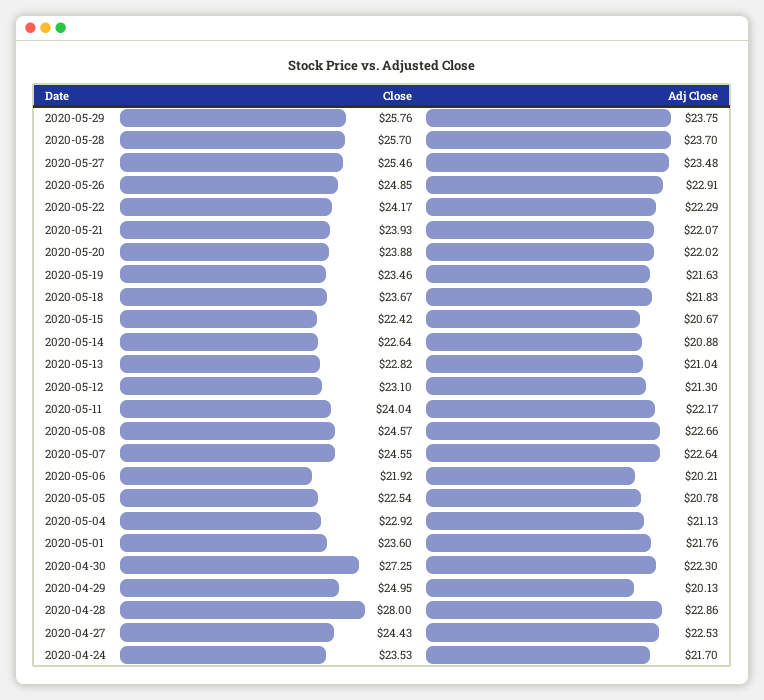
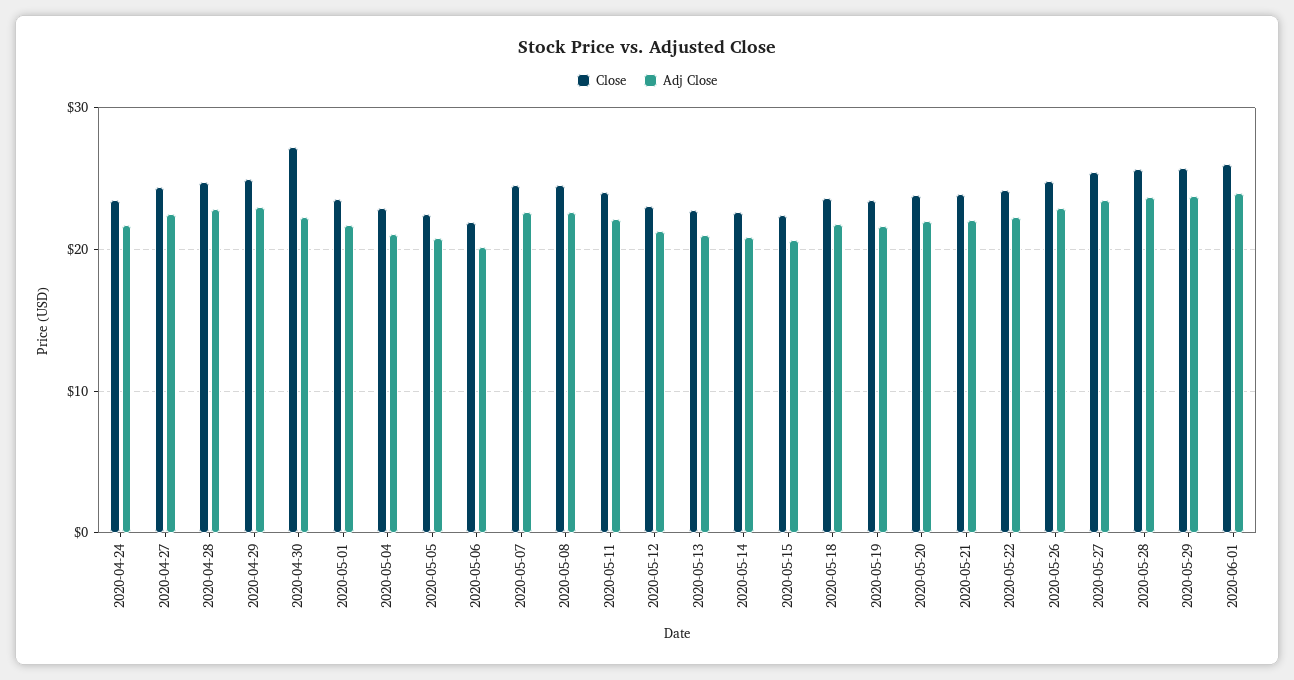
  {
    "Close": {
      "2020-05-29": 25.76,
      "2020-05-28": 25.7,
      "2020-05-27": 25.46,
      "2020-05-26": 24.85,
      "2020-05-22": 24.17,
      "2020-05-21": 23.93,
      "2020-05-20": 23.88,
      "2020-05-19": 23.46,
      "2020-05-18": 23.67,
      "2020-05-15": 22.42,
      "2020-05-14": 22.64,
      "2020-05-13": 22.82,
      "2020-05-12": 23.1,
      "2020-05-11": 24.04,
      "2020-05-08": 24.57,
      "2020-05-07": 24.55,
      "2020-05-06": 21.92,
      "2020-05-05": 22.54,
      "2020-05-04": 22.92,
      "2020-05-01": 23.6,
      "2020-04-30": 27.25,
      "2020-04-29": 24.95,
-     "2020-04-28": 28,
+     "2020-04-28": 25,
      "2020-04-27": 24.43,
-     "2020-04-24": 23.53
+     "2020-04-24": 23.53,
+     "2020-06-01": 26
    },
    "Adj Close": {
      "2020-05-29": 23.75,
      "2020-05-28": 23.7,
      "2020-05-27": 23.48,
      "2020-05-26": 22.91,
      "2020-05-22": 22.29,
      "2020-05-21": 22.07,
      "2020-05-20": 22.02,
      "2020-05-19": 21.63,
      "2020-05-18": 21.83,
      "2020-05-15": 20.67,
      "2020-05-14": 20.88,
      "2020-05-13": 21.04,
      "2020-05-12": 21.3,
      "2020-05-11": 22.17,
      "2020-05-08": 22.66,
      "2020-05-07": 22.64,
      "2020-05-06": 20.21,
      "2020-05-05": 20.78,
      "2020-05-04": 21.13,
      "2020-05-01": 21.76,
      "2020-04-30": 22.3,
-     "2020-04-29": 20.13,
+     "2020-04-29": 23,
      "2020-04-28": 22.86,
      "2020-04-27": 22.53,
-     "2020-04-24": 21.7
+     "2020-04-24": 21.7,
+     "2020-06-01": 24
    }
  }

